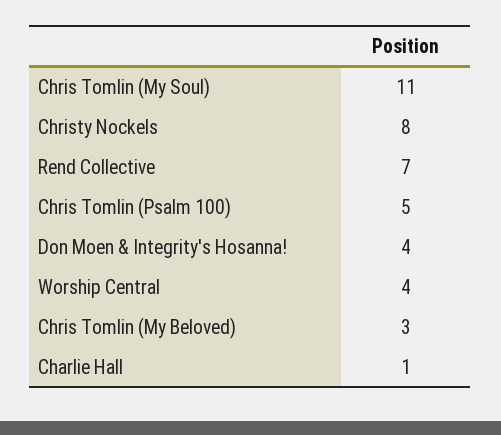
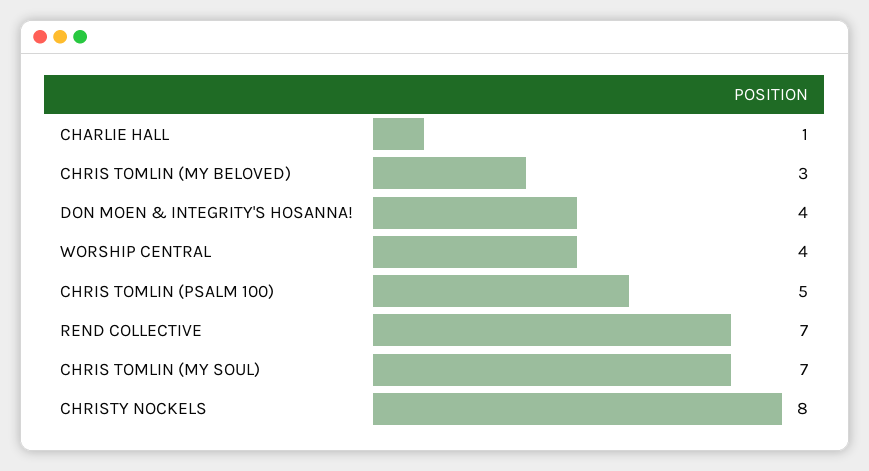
  {
-   "Chris Tomlin (My Soul)": 11,
+   "Chris Tomlin (My Soul)": 7,
    "Christy Nockels": 8,
    "Rend Collective": 7,
    "Chris Tomlin (Psalm 100)": 5,
    "Don Moen & Integrity's Hosanna!": 4,
    "Worship Central": 4,
    "Chris Tomlin (My Beloved)": 3,
    "Charlie Hall": 1
  }

